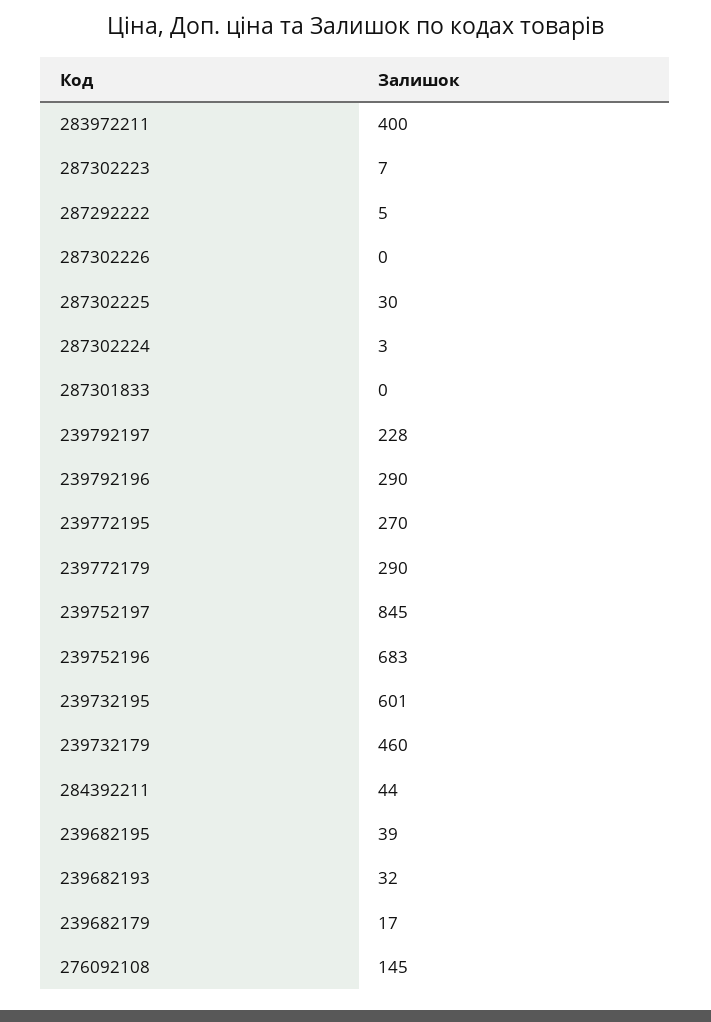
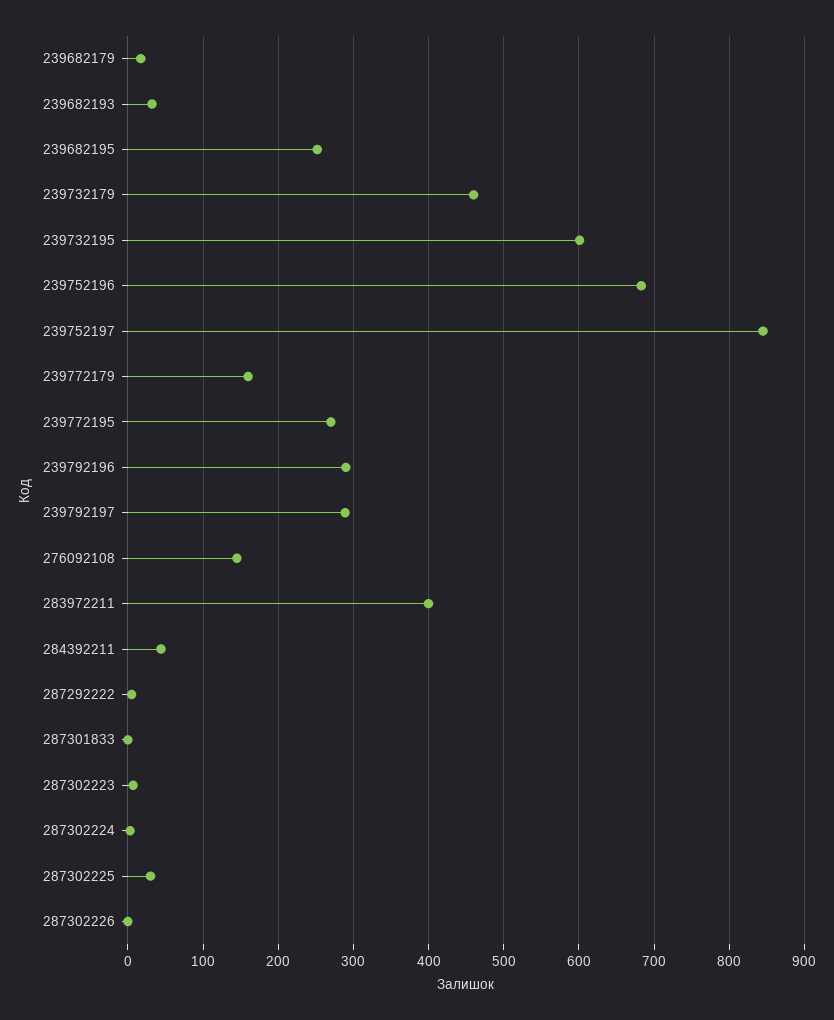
  {
    "283972211": 400,
    "287302223": 7,
    "287292222": 5,
    "287302226": 0,
    "287302225": 30,
    "287302224": 3,
    "287301833": 0,
-   "239792197": 228,
+   "239792197": 290,
    "239792196": 290,
    "239772195": 270,
-   "239772179": 290,
+   "239772179": 160,
    "239752197": 845,
    "239752196": 683,
    "239732195": 601,
    "239732179": 460,
    "284392211": 44,
-   "239682195": 39,
+   "239682195": 250,
    "239682193": 32,
    "239682179": 17,
    "276092108": 145
  }

